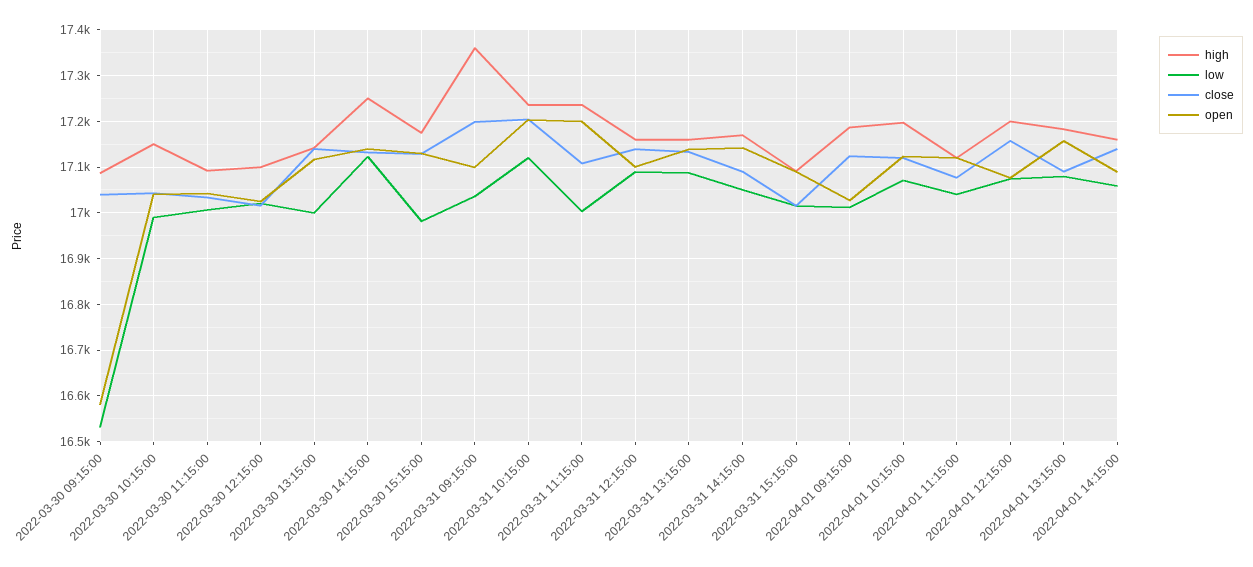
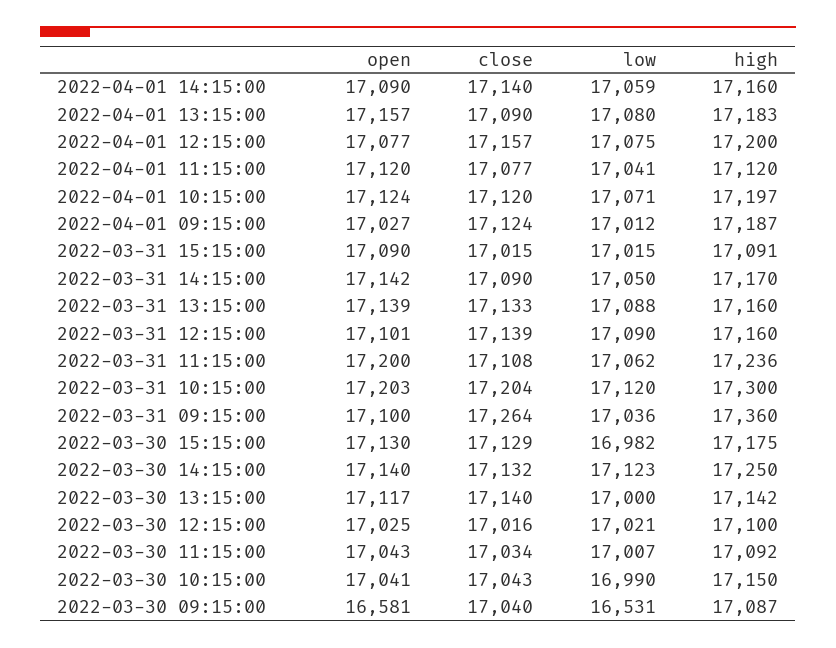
  {
    "high": {
      "2022-03-30 09:15:00": 17087,
      "2022-03-30 10:15:00": 17150,
      "2022-03-30 11:15:00": 17092,
      "2022-03-30 12:15:00": 17100,
      "2022-03-30 13:15:00": 17142,
      "2022-03-30 14:15:00": 17250,
      "2022-03-30 15:15:00": 17175,
      "2022-03-31 09:15:00": 17360,
-     "2022-03-31 10:15:00": 17240,
+     "2022-03-31 10:15:00": 17300,
      "2022-03-31 11:15:00": 17236,
      "2022-03-31 12:15:00": 17160,
      "2022-03-31 13:15:00": 17160,
      "2022-03-31 14:15:00": 17170,
      "2022-03-31 15:15:00": 17091,
      "2022-04-01 09:15:00": 17187,
      "2022-04-01 10:15:00": 17197,
      "2022-04-01 11:15:00": 17120,
      "2022-04-01 12:15:00": 17200,
      "2022-04-01 13:15:00": 17183,
      "2022-04-01 14:15:00": 17160
    },
    "low": {
      "2022-03-30 09:15:00": 16531,
      "2022-03-30 10:15:00": 16990,
      "2022-03-30 11:15:00": 17007,
      "2022-03-30 12:15:00": 17021,
      "2022-03-30 13:15:00": 17000,
      "2022-03-30 14:15:00": 17123,
      "2022-03-30 15:15:00": 16982,
      "2022-03-31 09:15:00": 17036,
      "2022-03-31 10:15:00": 17120,
-     "2022-03-31 11:15:00": 17000,
+     "2022-03-31 11:15:00": 17062,
      "2022-03-31 12:15:00": 17090,
      "2022-03-31 13:15:00": 17088,
      "2022-03-31 14:15:00": 17050,
      "2022-03-31 15:15:00": 17015,
      "2022-04-01 09:15:00": 17012,
      "2022-04-01 10:15:00": 17071,
      "2022-04-01 11:15:00": 17041,
      "2022-04-01 12:15:00": 17075,
      "2022-04-01 13:15:00": 17080,
      "2022-04-01 14:15:00": 17059
    },
    "close": {
      "2022-03-30 09:15:00": 17040,
      "2022-03-30 10:15:00": 17043,
      "2022-03-30 11:15:00": 17034,
      "2022-03-30 12:15:00": 17016,
      "2022-03-30 13:15:00": 17140,
      "2022-03-30 14:15:00": 17132,
      "2022-03-30 15:15:00": 17129,
-     "2022-03-31 09:15:00": 17200,
+     "2022-03-31 09:15:00": 17264,
      "2022-03-31 10:15:00": 17204,
      "2022-03-31 11:15:00": 17108,
      "2022-03-31 12:15:00": 17139,
      "2022-03-31 13:15:00": 17133,
      "2022-03-31 14:15:00": 17090,
      "2022-03-31 15:15:00": 17015,
      "2022-04-01 09:15:00": 17124,
      "2022-04-01 10:15:00": 17120,
      "2022-04-01 11:15:00": 17077,
      "2022-04-01 12:15:00": 17157,
      "2022-04-01 13:15:00": 17090,
      "2022-04-01 14:15:00": 17140
    },
    "open": {
      "2022-03-30 09:15:00": 16581,
      "2022-03-30 10:15:00": 17041,
      "2022-03-30 11:15:00": 17043,
      "2022-03-30 12:15:00": 17025,
      "2022-03-30 13:15:00": 17117,
      "2022-03-30 14:15:00": 17140,
      "2022-03-30 15:15:00": 17130,
      "2022-03-31 09:15:00": 17100,
      "2022-03-31 10:15:00": 17203,
      "2022-03-31 11:15:00": 17200,
      "2022-03-31 12:15:00": 17101,
      "2022-03-31 13:15:00": 17139,
      "2022-03-31 14:15:00": 17142,
      "2022-03-31 15:15:00": 17090,
      "2022-04-01 09:15:00": 17027,
      "2022-04-01 10:15:00": 17124,
      "2022-04-01 11:15:00": 17120,
      "2022-04-01 12:15:00": 17077,
      "2022-04-01 13:15:00": 17157,
      "2022-04-01 14:15:00": 17090
    }
  }

